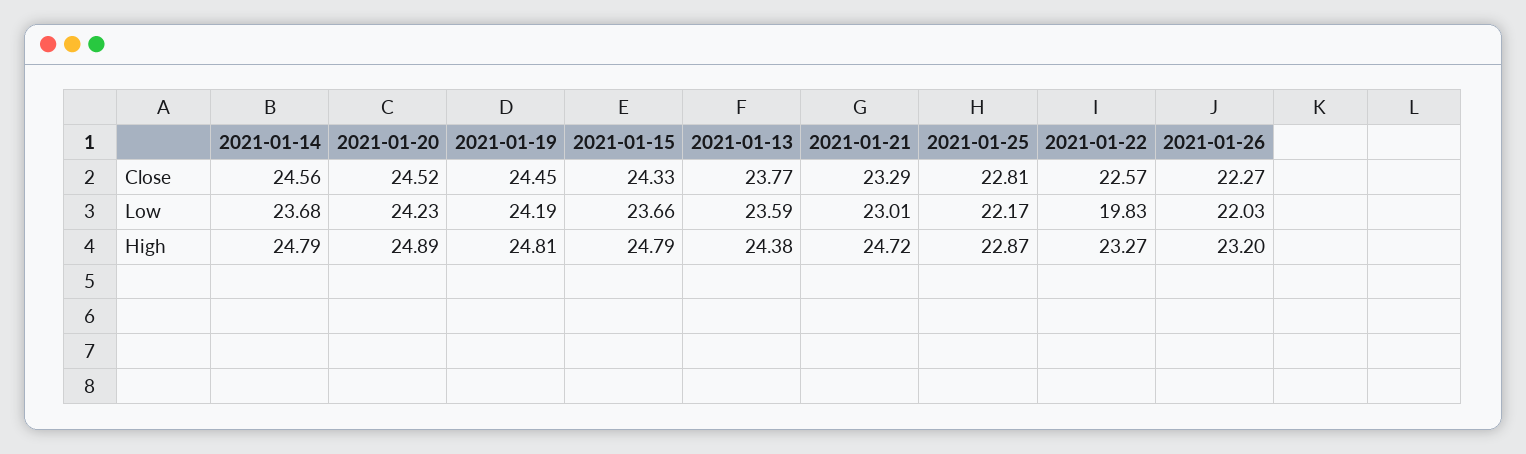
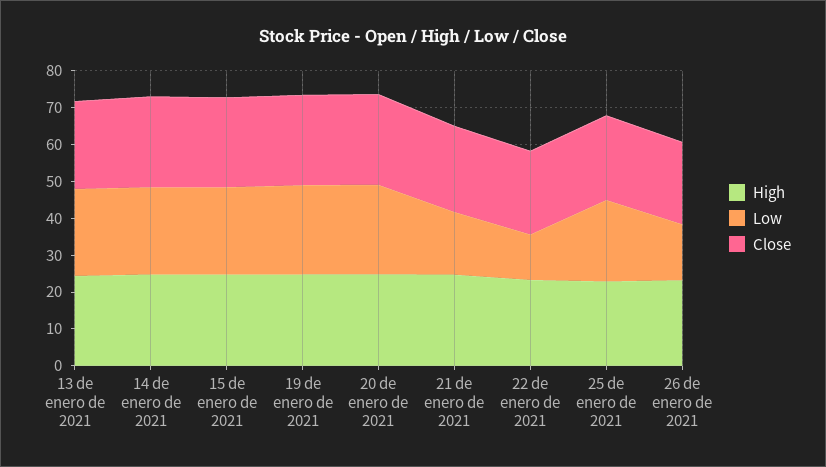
  {
    "Close": {
      "2021-01-14": 24.56,
      "2021-01-20": 24.52,
      "2021-01-19": 24.45,
      "2021-01-15": 24.33,
      "2021-01-13": 23.77,
      "2021-01-21": 23.29,
      "2021-01-25": 22.81,
      "2021-01-22": 22.57,
      "2021-01-26": 22.27
    },
    "Low": {
      "2021-01-14": 23.68,
      "2021-01-20": 24.23,
      "2021-01-19": 24.19,
      "2021-01-15": 23.66,
      "2021-01-13": 23.59,
-     "2021-01-21": 23.01,
+     "2021-01-21": 17.5,
      "2021-01-25": 22.17,
-     "2021-01-22": 19.83,
+     "2021-01-22": 12.5,
-     "2021-01-26": 22.03
+     "2021-01-26": 15
    },
    "High": {
      "2021-01-14": 24.79,
      "2021-01-20": 24.89,
      "2021-01-19": 24.81,
      "2021-01-15": 24.79,
      "2021-01-13": 24.38,
      "2021-01-21": 24.72,
      "2021-01-25": 22.87,
      "2021-01-22": 23.27,
      "2021-01-26": 23.2
    }
  }

